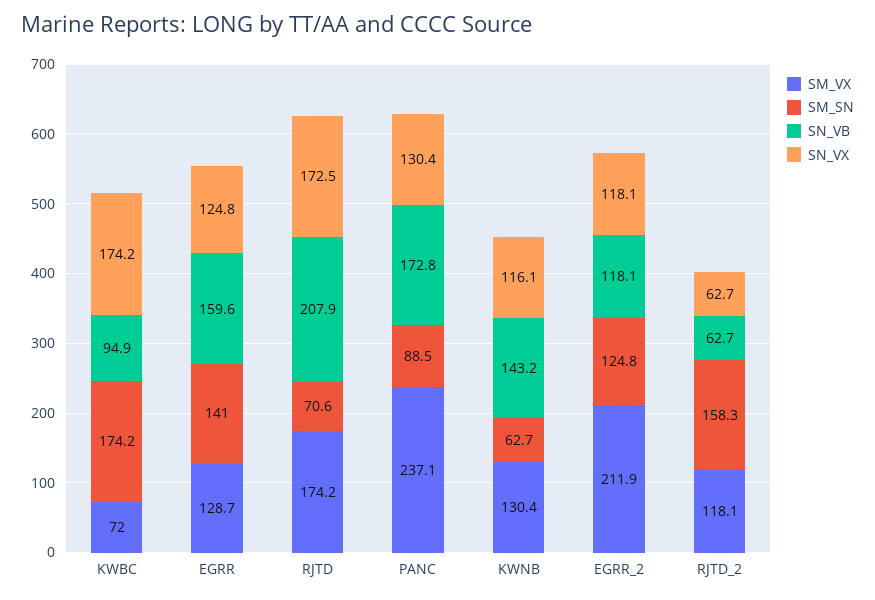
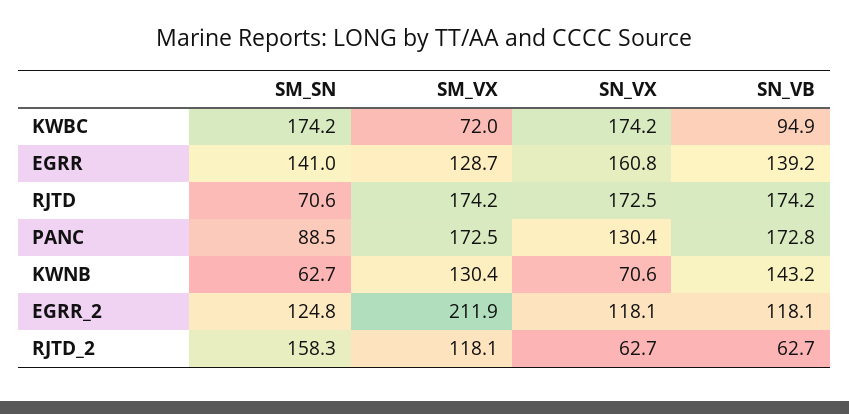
  {
    "SM_VX": {
      "KWBC": 72,
      "EGRR": 128.7,
      "RJTD": 174.2,
-     "PANC": 237.1,
+     "PANC": 172.5,
      "KWNB": 130.4,
      "EGRR_2": 211.9,
      "RJTD_2": 118.1
    },
    "SM_SN": {
      "KWBC": 174.2,
      "EGRR": 141,
      "RJTD": 70.6,
      "PANC": 88.5,
      "KWNB": 62.7,
      "EGRR_2": 124.8,
      "RJTD_2": 158.3
    },
    "SN_VB": {
      "KWBC": 94.9,
-     "EGRR": 159.6,
+     "EGRR": 139.2,
-     "RJTD": 207.9,
+     "RJTD": 174.2,
      "PANC": 172.8,
      "KWNB": 143.2,
      "EGRR_2": 118.1,
      "RJTD_2": 62.7
    },
    "SN_VX": {
      "KWBC": 174.2,
-     "EGRR": 124.8,
+     "EGRR": 160.8,
      "RJTD": 172.5,
      "PANC": 130.4,
-     "KWNB": 116.1,
+     "KWNB": 70.6,
      "EGRR_2": 118.1,
      "RJTD_2": 62.7
    }
  }

